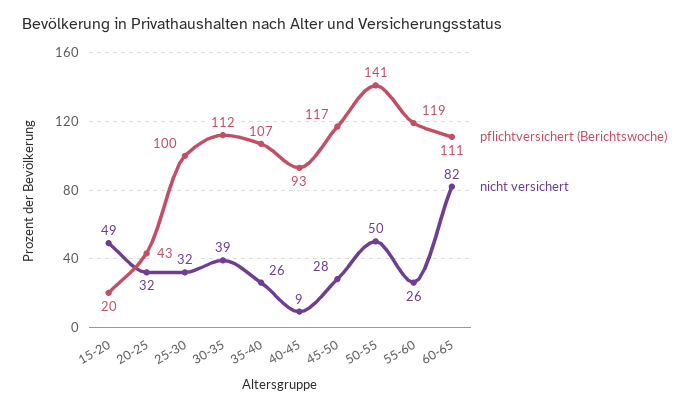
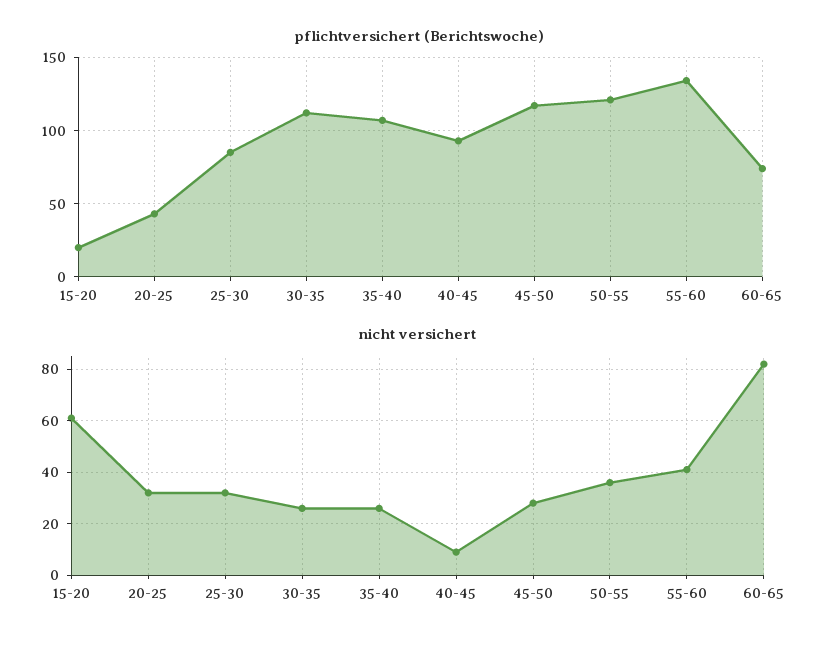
  {
    "pflichtversichert (Berichtswoche)": {
      "15-20": 20,
      "20-25": 43,
-     "25-30": 100,
+     "25-30": 85,
      "30-35": 112,
      "35-40": 107,
      "40-45": 93,
      "45-50": 117,
-     "50-55": 141,
+     "50-55": 120,
-     "55-60": 119,
+     "55-60": 135,
-     "60-65": 111
+     "60-65": 75
    },
    "nicht versichert": {
-     "15-20": 49,
+     "15-20": 60,
      "20-25": 32,
      "25-30": 32,
-     "30-35": 39,
+     "30-35": 25,
      "35-40": 26,
      "40-45": 9,
      "45-50": 28,
-     "50-55": 50,
+     "50-55": 35,
-     "55-60": 26,
+     "55-60": 40,
      "60-65": 82
    }
  }

